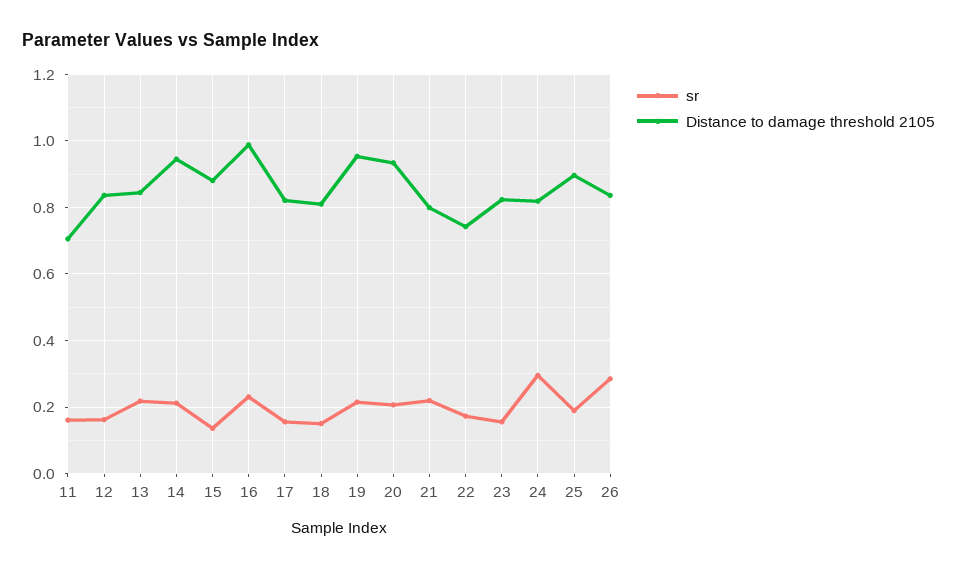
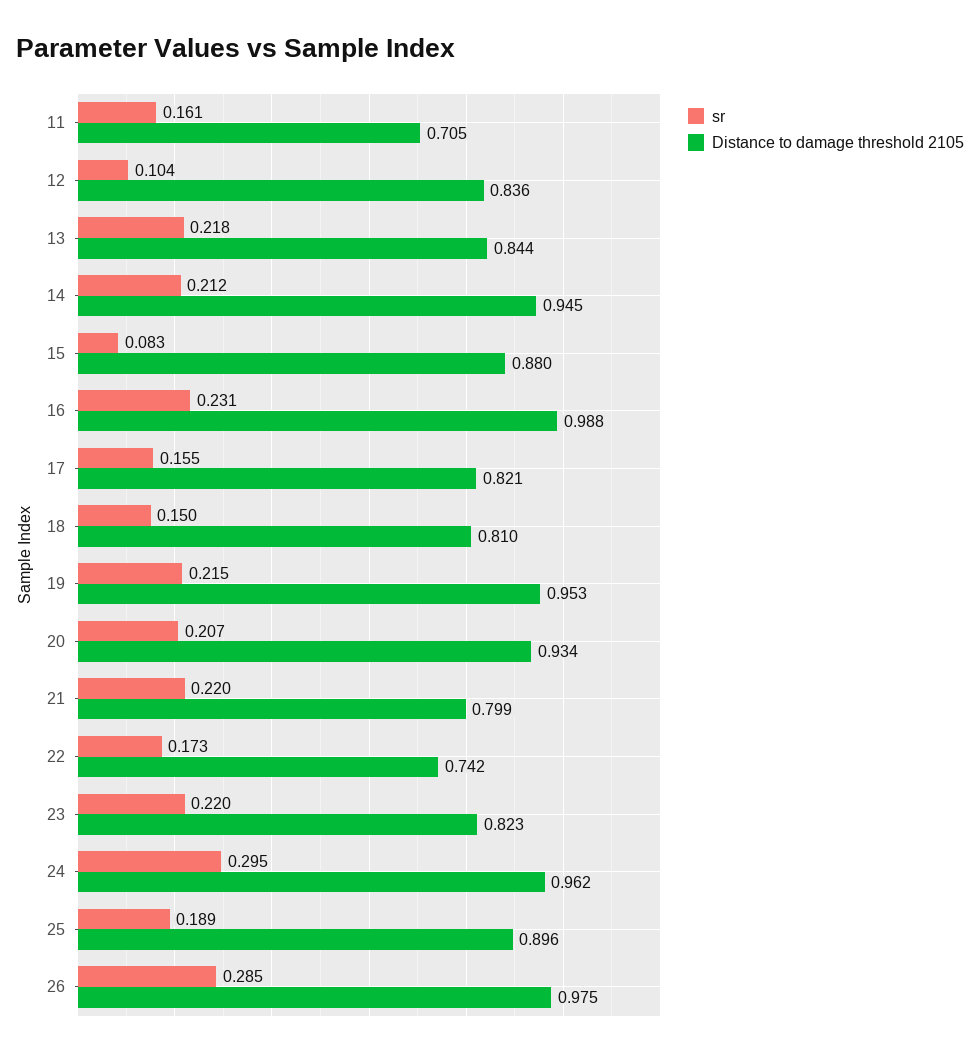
  {
    "sr": {
      "11": 0.161,
-     "12": 0.16,
+     "12": 0.104,
      "13": 0.218,
      "14": 0.212,
-     "15": 0.14,
+     "15": 0.083,
      "16": 0.231,
      "17": 0.155,
      "18": 0.15,
      "19": 0.215,
      "20": 0.207,
      "21": 0.22,
      "22": 0.173,
-     "23": 0.16,
+     "23": 0.22,
      "24": 0.295,
      "25": 0.189,
      "26": 0.285
    },
    "Distance to damage threshold 2105": {
      "11": 0.705,
      "12": 0.836,
      "13": 0.844,
      "14": 0.945,
      "15": 0.88,
      "16": 0.988,
      "17": 0.821,
      "18": 0.81,
      "19": 0.953,
      "20": 0.934,
      "21": 0.799,
      "22": 0.742,
      "23": 0.823,
-     "24": 0.82,
+     "24": 0.962,
      "25": 0.896,
-     "26": 0.84
+     "26": 0.975
    }
  }

